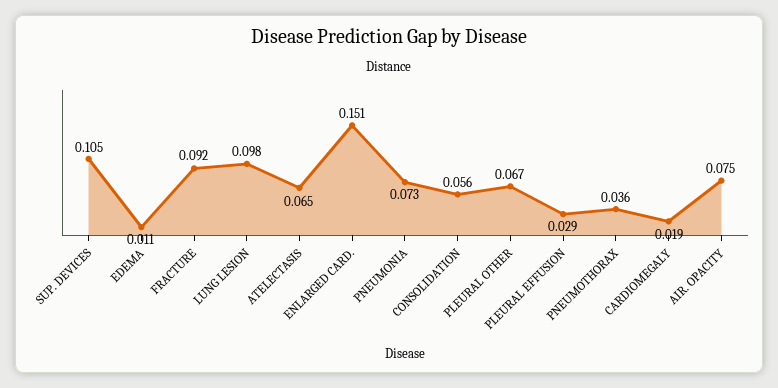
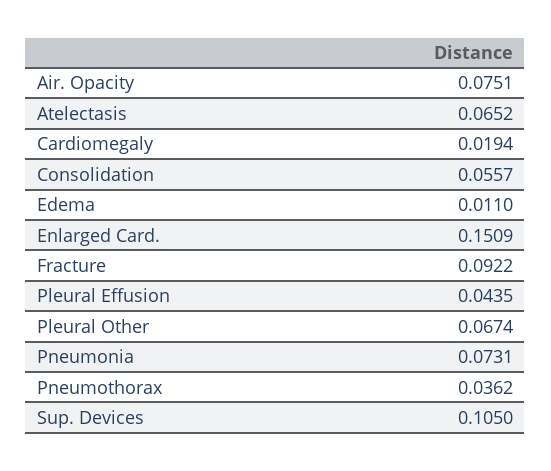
  {
    "SUP. DEVICES": 0.105,
    "EDEMA": 0.011,
    "FRACTURE": 0.0922,
-   "LUNG LESION": 0.098,
    "ATELECTASIS": 0.0652,
    "ENLARGED CARD.": 0.1509,
    "PNEUMONIA": 0.0731,
    "CONSOLIDATION": 0.0557,
    "PLEURAL OTHER": 0.0674,
-   "PLEURAL EFFUSION": 0.029,
+   "PLEURAL EFFUSION": 0.0435,
    "PNEUMOTHORAX": 0.0362,
    "CARDIOMEGALY": 0.0194,
    "AIR. OPACITY": 0.0751
  }

